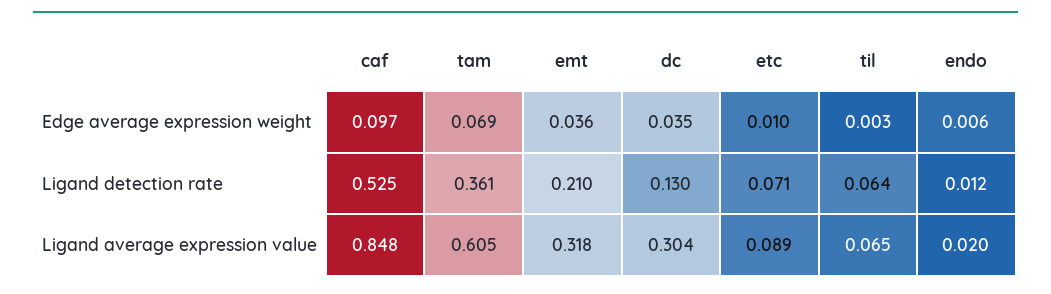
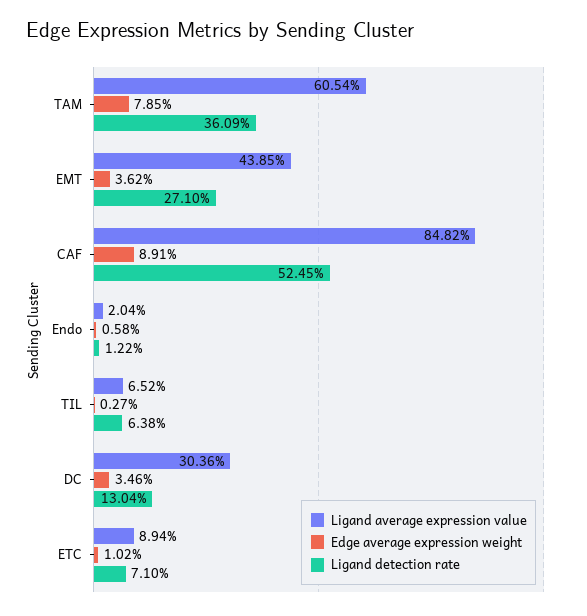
  {
    "Edge average expression weight": {
-     "caf": 0.097,
+     "caf": 0.0891,
-     "tam": 0.069,
+     "tam": 0.0785,
      "emt": 0.0362,
      "dc": 0.0346,
      "etc": 0.0102,
      "til": 0.0027,
      "endo": 0.0058
    },
    "Ligand detection rate": {
      "caf": 0.5245,
      "tam": 0.3609,
-     "emt": 0.21,
+     "emt": 0.271,
      "dc": 0.1304,
      "etc": 0.071,
      "til": 0.0638,
      "endo": 0.0122
    },
    "Ligand average expression value": {
      "caf": 0.8482,
      "tam": 0.6054,
-     "emt": 0.318,
+     "emt": 0.4385,
      "dc": 0.3036,
      "etc": 0.0894,
      "til": 0.0652,
      "endo": 0.0204
    }
  }

